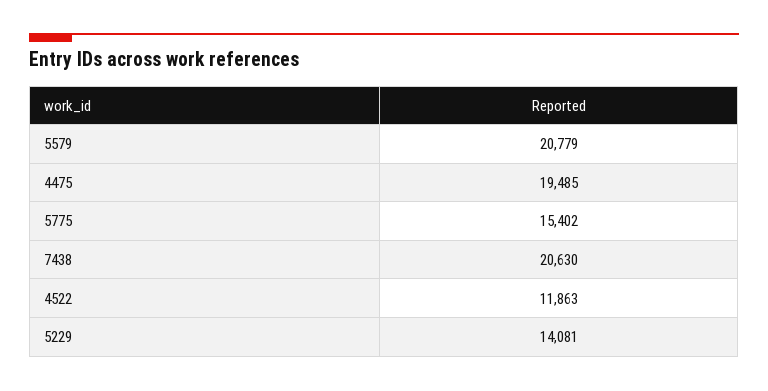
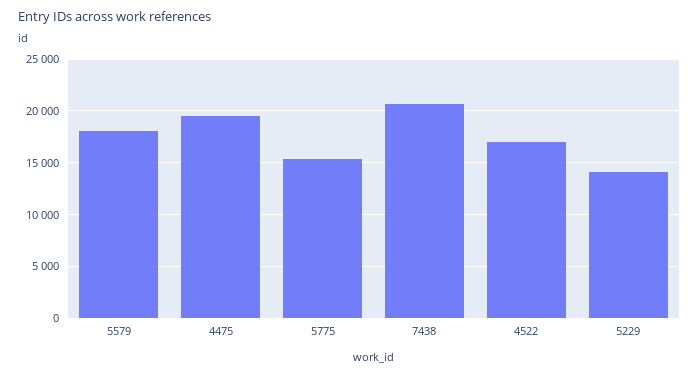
  {
-   "5579": 20779,
+   "5579": 18000,
    "4475": 19485,
    "5775": 15402,
    "7438": 20630,
-   "4522": 11863,
+   "4522": 17000,
    "5229": 14081
  }

